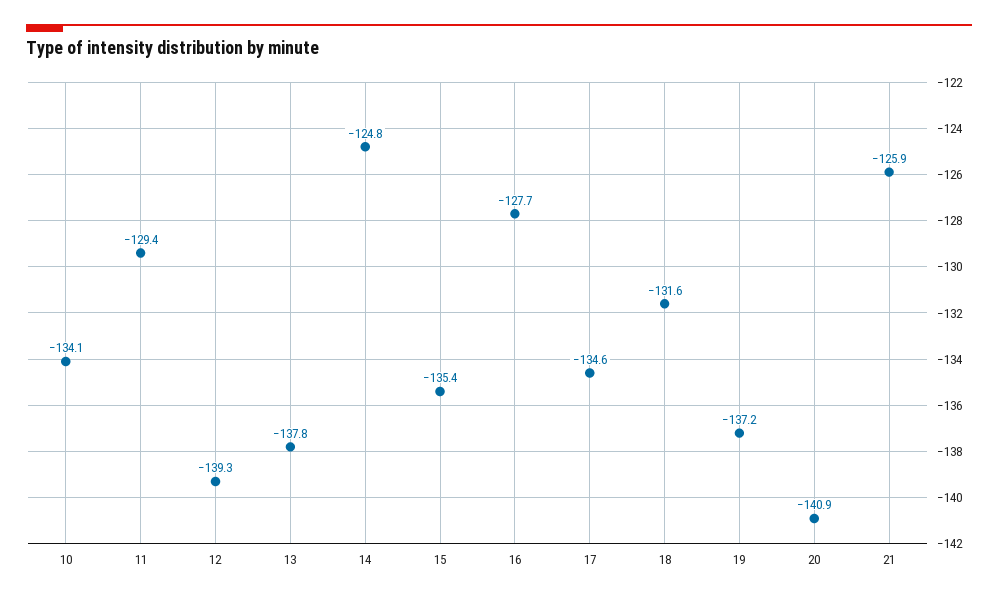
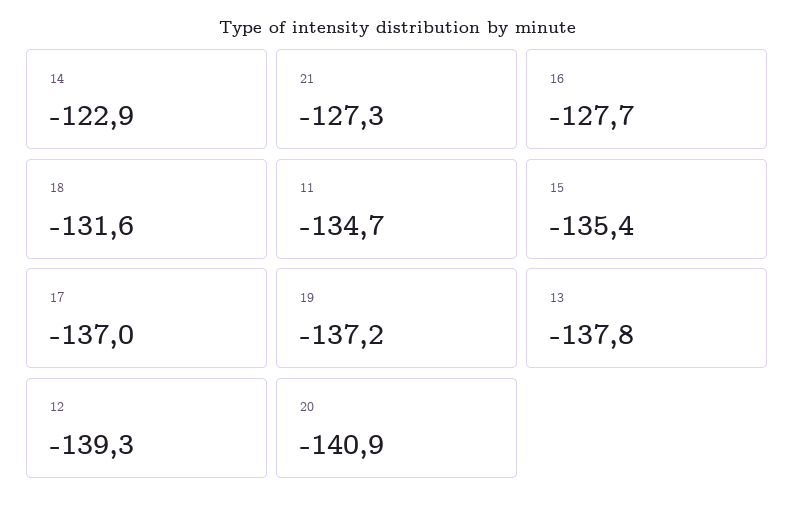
  {
-   "10": -134.1,
-   "11": -129.4,
+   "11": -134.7,
    "12": -139.3,
    "13": -137.8,
-   "14": -124.8,
+   "14": -122.9,
    "15": -135.4,
    "16": -127.7,
-   "17": -134.6,
+   "17": -137,
    "18": -131.6,
    "19": -137.2,
    "20": -140.9,
-   "21": -125.9
+   "21": -127.3
  }

